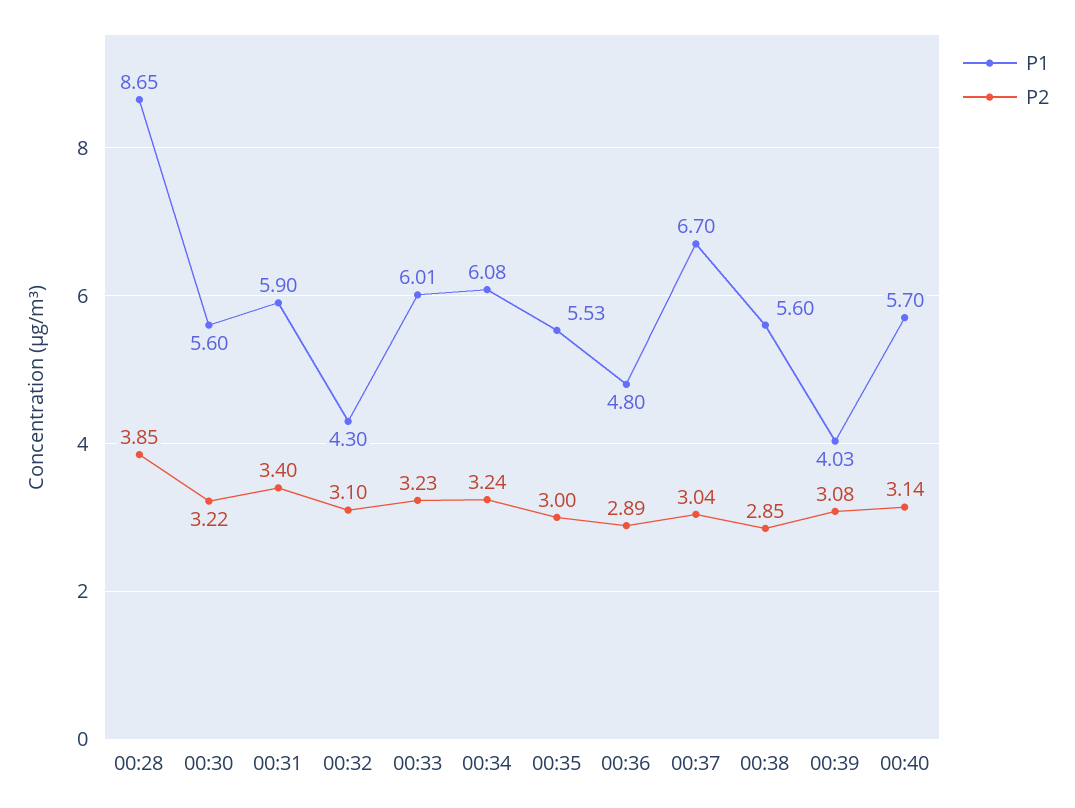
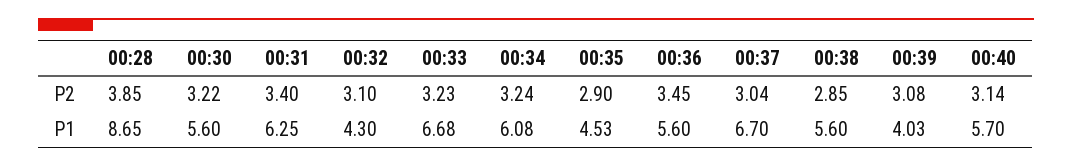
  {
    "P1": {
      "00:28": 8.65,
      "00:30": 5.6,
-     "00:31": 5.9,
+     "00:31": 6.25,
      "00:32": 4.3,
-     "00:33": 6.01,
+     "00:33": 6.68,
      "00:34": 6.08,
-     "00:35": 5.53,
+     "00:35": 4.53,
-     "00:36": 4.8,
+     "00:36": 5.6,
      "00:37": 6.7,
      "00:38": 5.6,
      "00:39": 4.03,
      "00:40": 5.7
    },
    "P2": {
      "00:28": 3.85,
      "00:30": 3.22,
      "00:31": 3.4,
      "00:32": 3.1,
      "00:33": 3.23,
      "00:34": 3.24,
-     "00:35": 3,
+     "00:35": 2.9,
-     "00:36": 2.89,
+     "00:36": 3.45,
      "00:37": 3.04,
      "00:38": 2.85,
      "00:39": 3.08,
      "00:40": 3.14
    }
  }

